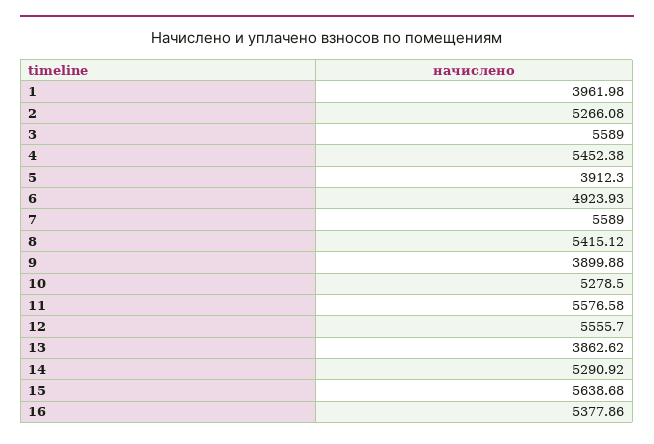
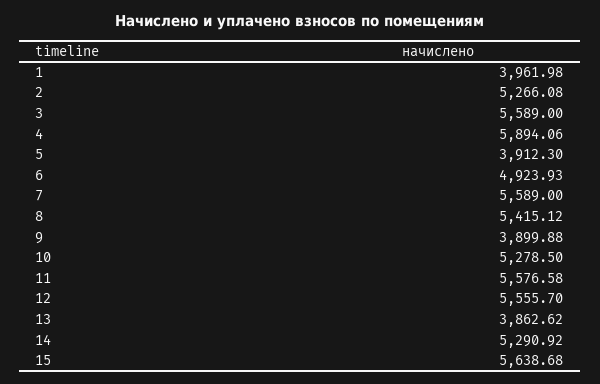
  {
    "1": 3961.98,
    "2": 5266.08,
    "3": 5589,
-   "4": 5452.38,
+   "4": 5894.06,
    "5": 3912.3,
    "6": 4923.93,
    "7": 5589,
    "8": 5415.12,
    "9": 3899.88,
    "10": 5278.5,
    "11": 5576.58,
    "12": 5555.7,
    "13": 3862.62,
    "14": 5290.92,
-   "15": 5638.68,
+   "15": 5638.68
-   "16": 5377.86
  }

